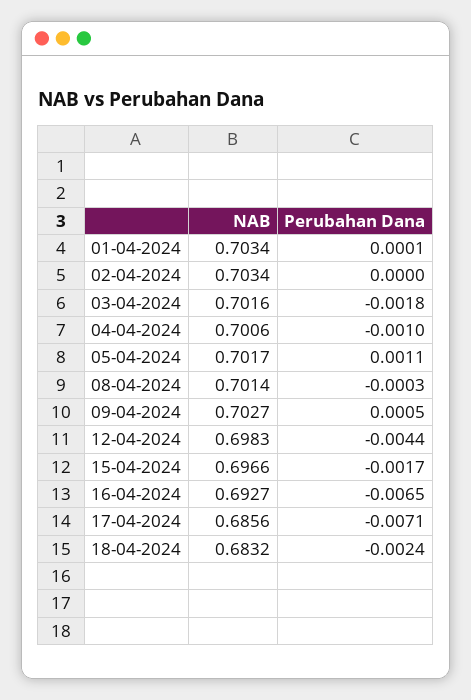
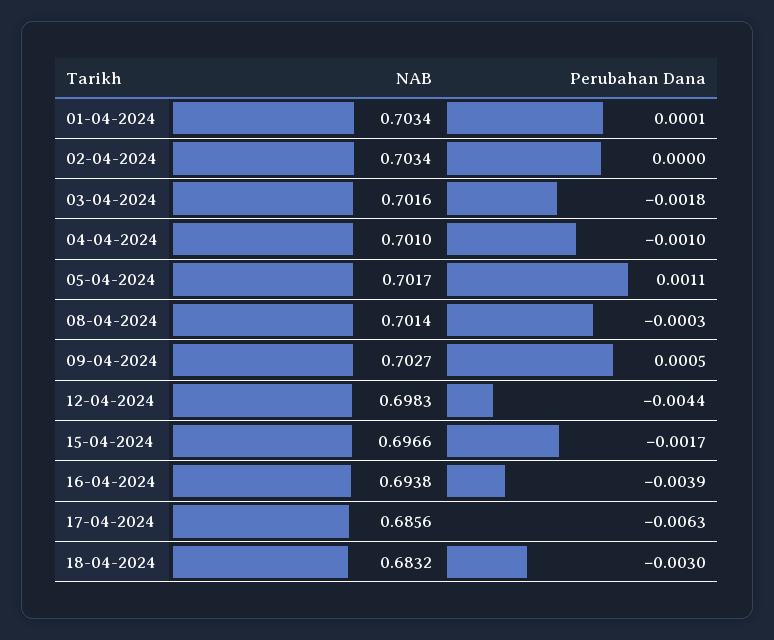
  {
    "NAB": {
      "01-04-2024": 0.7034,
      "02-04-2024": 0.7034,
      "03-04-2024": 0.7016,
-     "04-04-2024": 0.7006,
+     "04-04-2024": 0.701,
      "05-04-2024": 0.7017,
      "08-04-2024": 0.7014,
      "09-04-2024": 0.7027,
      "12-04-2024": 0.6983,
      "15-04-2024": 0.6966,
-     "16-04-2024": 0.6927,
+     "16-04-2024": 0.6938,
      "17-04-2024": 0.6856,
      "18-04-2024": 0.6832
    },
    "Perubahan Dana": {
      "01-04-2024": 0.0001,
      "02-04-2024": 0,
      "03-04-2024": -0.0018,
      "04-04-2024": -0.001,
      "05-04-2024": 0.0011,
      "08-04-2024": -0.0003,
      "09-04-2024": 0.0005,
      "12-04-2024": -0.0044,
      "15-04-2024": -0.0017,
-     "16-04-2024": -0.0065,
+     "16-04-2024": -0.0039,
-     "17-04-2024": -0.0071,
+     "17-04-2024": -0.0063,
-     "18-04-2024": -0.0024
+     "18-04-2024": -0.003
    }
  }

